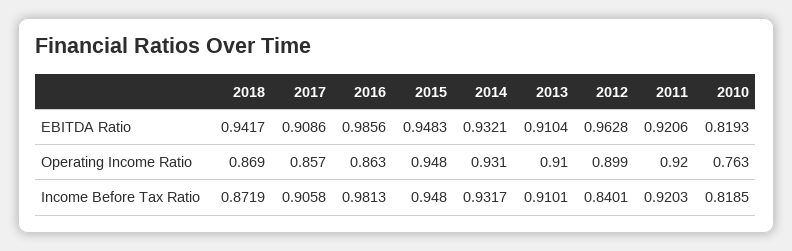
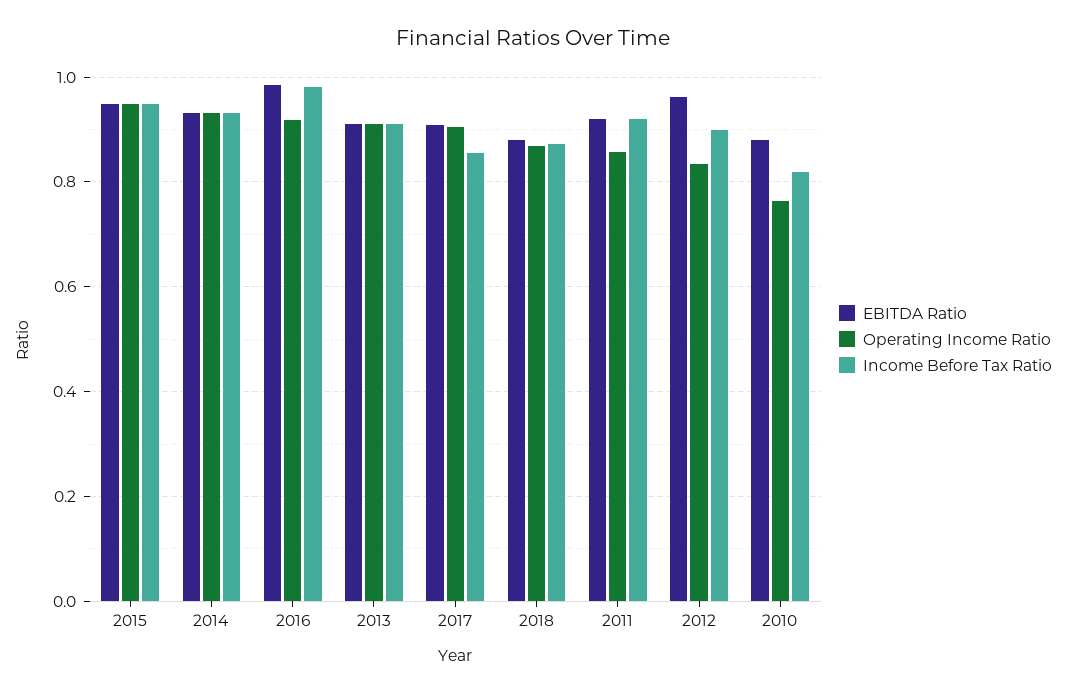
  {
    "EBITDA Ratio": {
-     "2018": 0.9417,
+     "2018": 0.88,
      "2017": 0.9086,
      "2016": 0.9856,
      "2015": 0.9483,
      "2014": 0.9321,
      "2013": 0.9104,
      "2012": 0.9628,
      "2011": 0.9206,
-     "2010": 0.8193
+     "2010": 0.88
    },
    "Operating Income Ratio": {
      "2018": 0.869,
-     "2017": 0.857,
+     "2017": 0.9,
-     "2016": 0.863,
+     "2016": 0.92,
      "2015": 0.948,
      "2014": 0.931,
      "2013": 0.91,
-     "2012": 0.899,
+     "2012": 0.84,
-     "2011": 0.92,
+     "2011": 0.86,
      "2010": 0.763
    },
    "Income Before Tax Ratio": {
      "2018": 0.8719,
-     "2017": 0.9058,
+     "2017": 0.86,
      "2016": 0.9813,
      "2015": 0.948,
      "2014": 0.9317,
      "2013": 0.9101,
-     "2012": 0.8401,
+     "2012": 0.9,
      "2011": 0.9203,
      "2010": 0.8185
    }
  }

